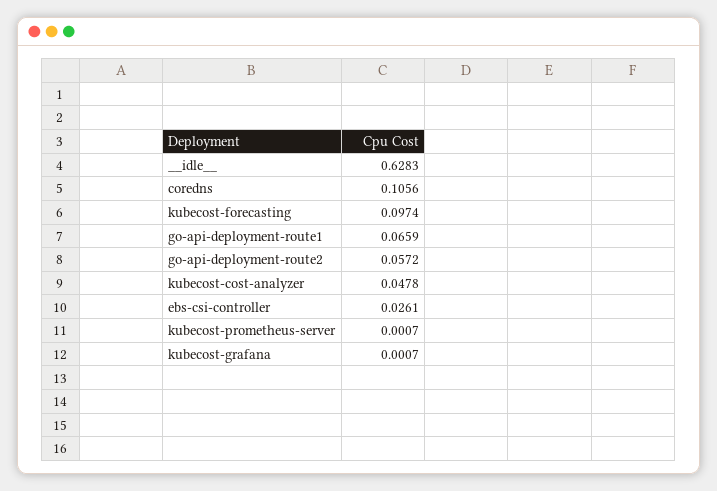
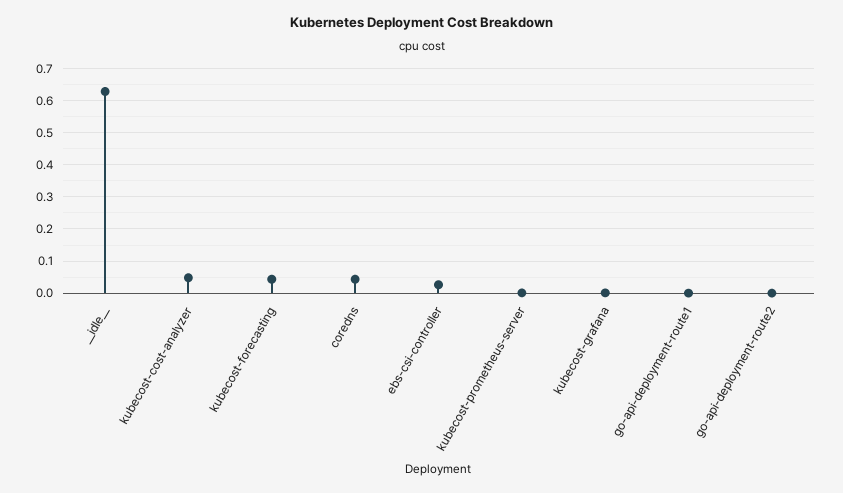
  {
    "__idle__": 0.6283,
-   "coredns": 0.1056,
+   "coredns": 0.04,
-   "kubecost-forecasting": 0.0974,
+   "kubecost-forecasting": 0.04,
-   "go-api-deployment-route1": 0.0659,
+   "go-api-deployment-route1": 0,
-   "go-api-deployment-route2": 0.0572,
+   "go-api-deployment-route2": 0,
    "kubecost-cost-analyzer": 0.0478,
    "ebs-csi-controller": 0.0261,
    "kubecost-prometheus-server": 0.0007,
    "kubecost-grafana": 0.0007
  }

